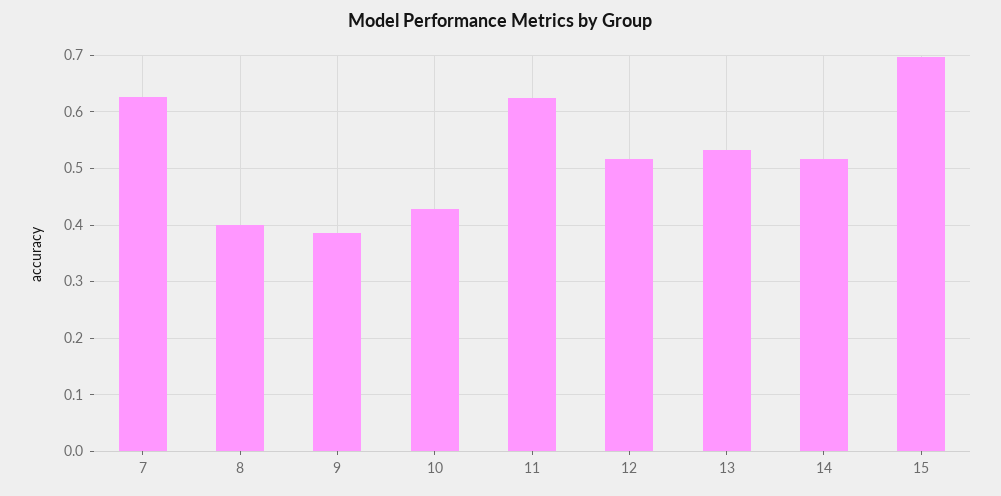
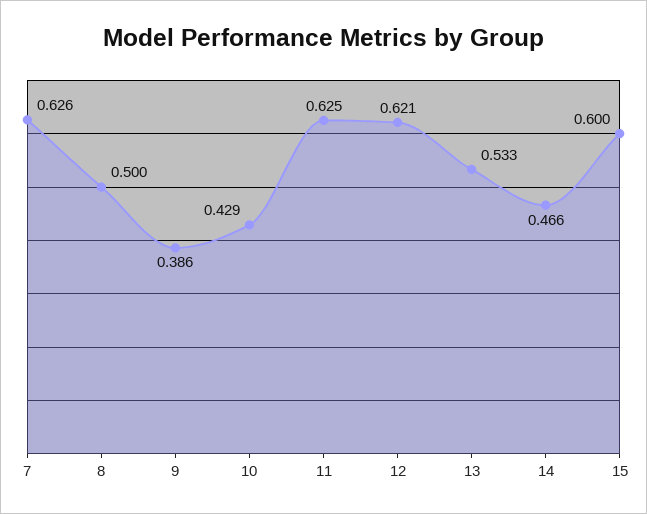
  {
    "7": 0.626,
-   "8": 0.4,
+   "8": 0.5,
    "9": 0.386,
    "10": 0.429,
    "11": 0.625,
-   "12": 0.52,
+   "12": 0.621,
    "13": 0.533,
-   "14": 0.52,
+   "14": 0.466,
-   "15": 0.7
+   "15": 0.6
  }

